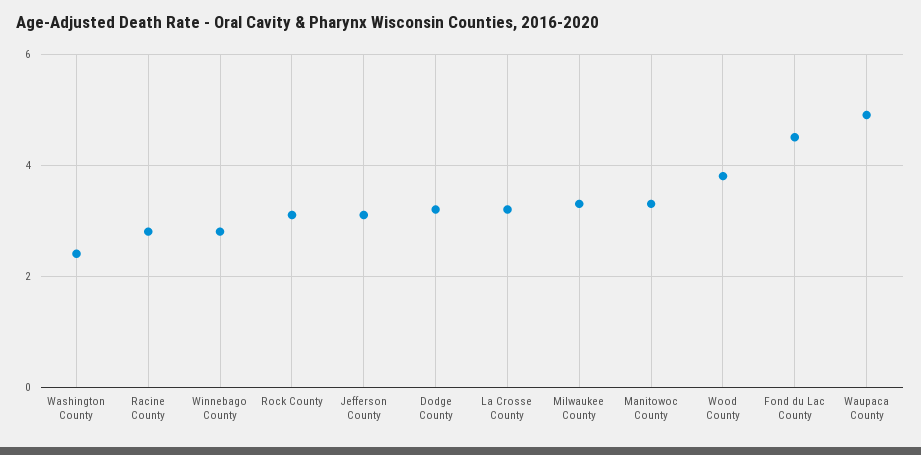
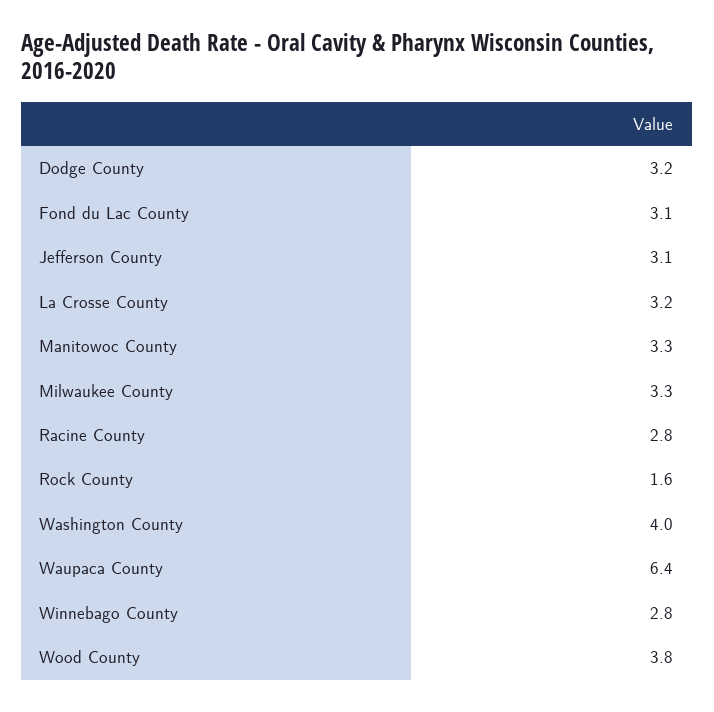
  {
-   "Washington County": 2.5,
+   "Washington County": 4,
    "Racine County": 2.8,
    "Winnebago County": 2.8,
-   "Rock County": 3,
+   "Rock County": 1.6,
    "Jefferson County": 3.1,
    "Dodge County": 3.2,
    "La Crosse County": 3.2,
    "Milwaukee County": 3.3,
    "Manitowoc County": 3.3,
    "Wood County": 3.8,
-   "Fond du Lac County": 4.5,
+   "Fond du Lac County": 3.1,
-   "Waupaca County": 5
+   "Waupaca County": 6.4
  }

